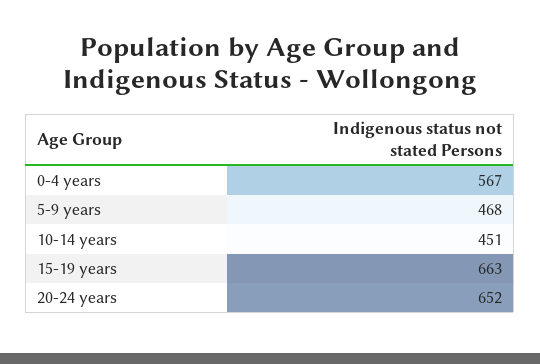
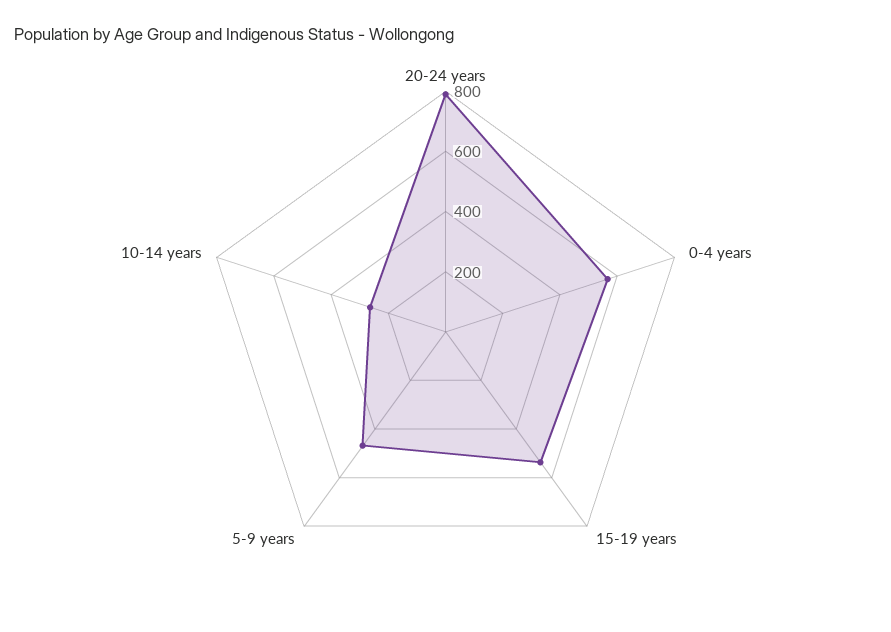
  {
    "0-4 years": 567,
    "5-9 years": 468,
-   "10-14 years": 451,
+   "10-14 years": 250,
-   "15-19 years": 663,
+   "15-19 years": 550,
-   "20-24 years": 652
+   "20-24 years": 800
  }

